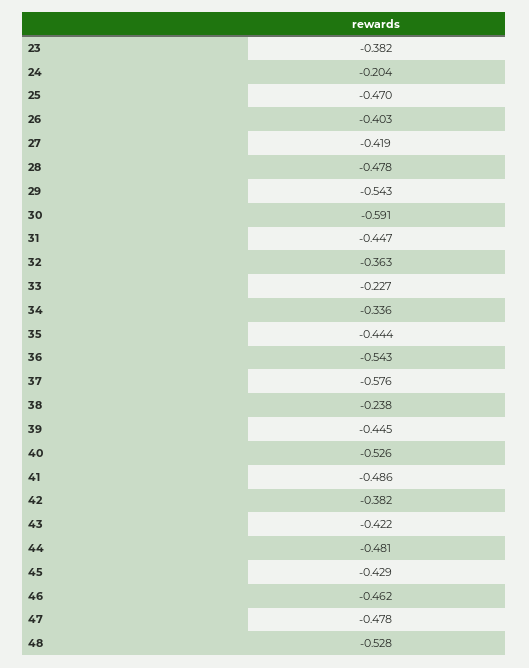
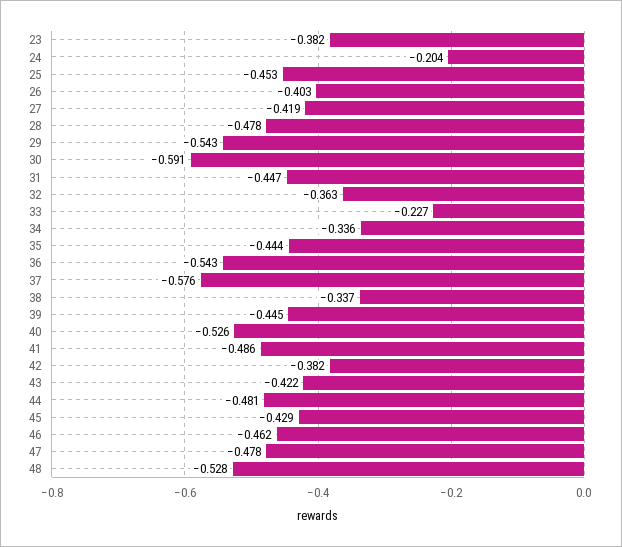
  {
    "23": -0.382,
    "24": -0.204,
-   "25": -0.47,
+   "25": -0.453,
    "26": -0.403,
    "27": -0.419,
    "28": -0.478,
    "29": -0.543,
    "30": -0.591,
    "31": -0.447,
    "32": -0.363,
    "33": -0.227,
    "34": -0.336,
    "35": -0.444,
    "36": -0.543,
    "37": -0.576,
-   "38": -0.238,
+   "38": -0.337,
    "39": -0.445,
    "40": -0.526,
    "41": -0.486,
    "42": -0.382,
    "43": -0.422,
    "44": -0.481,
    "45": -0.429,
    "46": -0.462,
    "47": -0.478,
    "48": -0.528
  }

